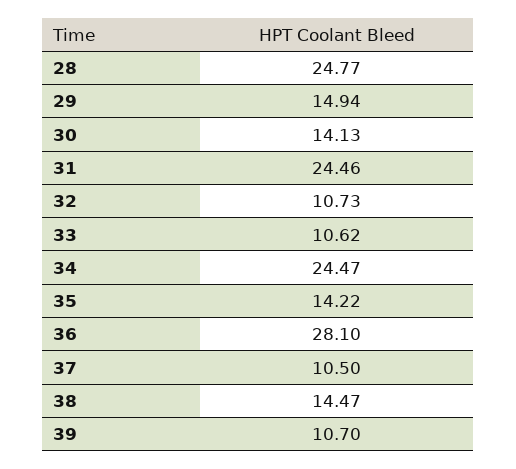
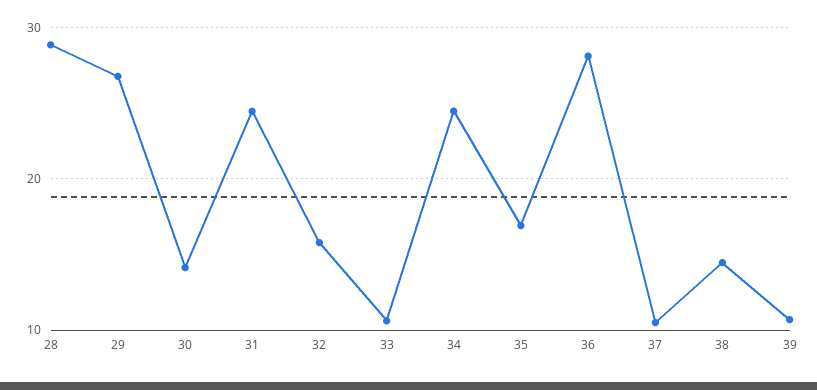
  {
-   "28": 24.77,
+   "28": 29,
-   "29": 14.94,
+   "29": 27,
    "30": 14.13,
    "31": 24.46,
-   "32": 10.73,
+   "32": 16,
    "33": 10.62,
    "34": 24.47,
-   "35": 14.22,
+   "35": 17,
    "36": 28.1,
    "37": 10.5,
    "38": 14.47,
    "39": 10.7
  }

